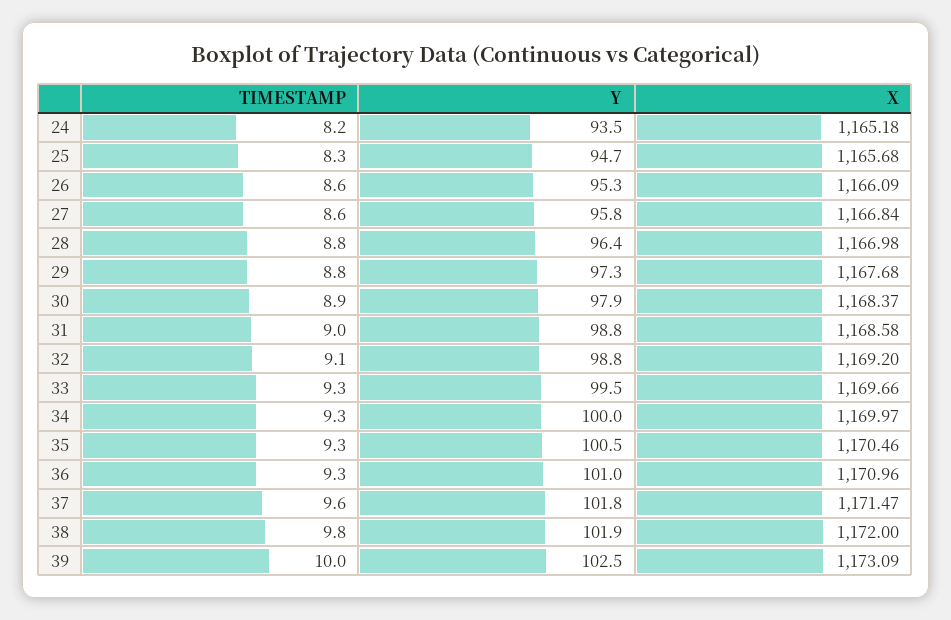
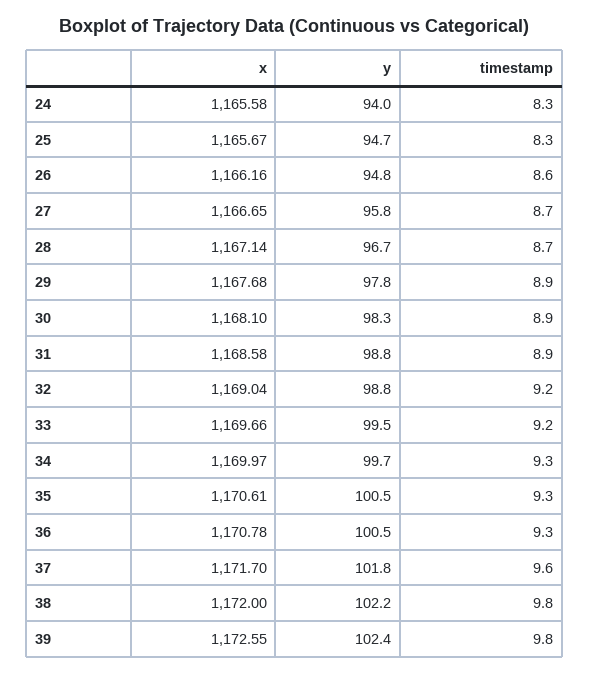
  {
    "TIMESTAMP": {
-     "24": 8.2,
+     "24": 8.3,
      "25": 8.3,
      "26": 8.6,
-     "27": 8.6,
+     "27": 8.7,
-     "28": 8.8,
+     "28": 8.7,
-     "29": 8.8,
+     "29": 8.9,
      "30": 8.9,
-     "31": 9,
+     "31": 8.9,
-     "32": 9.1,
+     "32": 9.2,
-     "33": 9.3,
+     "33": 9.2,
      "34": 9.3,
      "35": 9.3,
      "36": 9.3,
      "37": 9.6,
      "38": 9.8,
-     "39": 10
+     "39": 9.8
    },
    "Y": {
-     "24": 93.5,
+     "24": 94,
      "25": 94.7,
-     "26": 95.3,
+     "26": 94.8,
      "27": 95.8,
-     "28": 96.4,
+     "28": 96.7,
-     "29": 97.3,
+     "29": 97.8,
-     "30": 97.9,
+     "30": 98.3,
      "31": 98.8,
      "32": 98.8,
      "33": 99.5,
-     "34": 100,
+     "34": 99.7,
      "35": 100.5,
-     "36": 101,
+     "36": 100.5,
      "37": 101.8,
-     "38": 101.9,
+     "38": 102.2,
-     "39": 102.5
+     "39": 102.4
    },
    "X": {
-     "24": 1165.18,
+     "24": 1165.58,
-     "25": 1165.68,
+     "25": 1165.67,
-     "26": 1166.09,
+     "26": 1166.16,
-     "27": 1166.84,
+     "27": 1166.65,
-     "28": 1166.98,
+     "28": 1167.14,
      "29": 1167.68,
-     "30": 1168.37,
+     "30": 1168.1,
      "31": 1168.58,
-     "32": 1169.2,
+     "32": 1169.04,
      "33": 1169.66,
      "34": 1169.97,
-     "35": 1170.46,
+     "35": 1170.61,
-     "36": 1170.96,
+     "36": 1170.78,
-     "37": 1171.47,
+     "37": 1171.7,
      "38": 1172,
-     "39": 1173.09
+     "39": 1172.55
    }
  }

